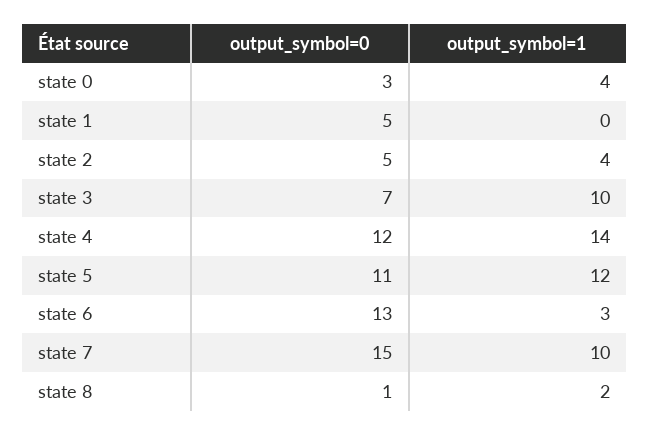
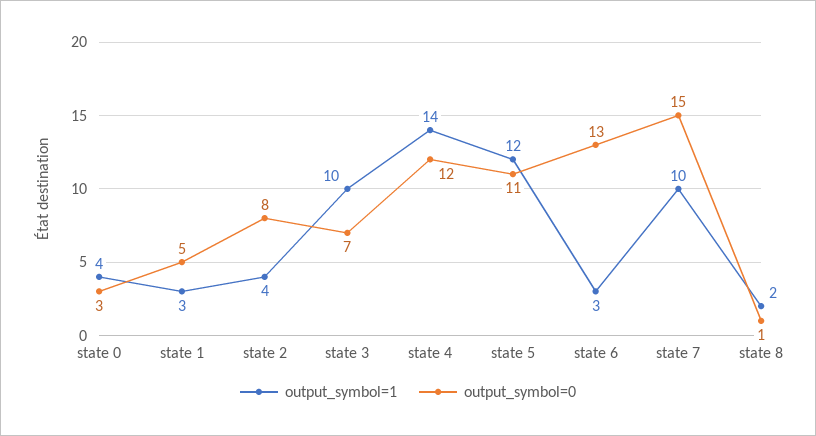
  {
    "output_symbol=0": {
      "state 0": 3,
      "state 1": 5,
-     "state 2": 5,
+     "state 2": 8,
      "state 3": 7,
      "state 4": 12,
      "state 5": 11,
      "state 6": 13,
      "state 7": 15,
      "state 8": 1
    },
    "output_symbol=1": {
      "state 0": 4,
-     "state 1": 0,
+     "state 1": 3,
      "state 2": 4,
      "state 3": 10,
      "state 4": 14,
      "state 5": 12,
      "state 6": 3,
      "state 7": 10,
      "state 8": 2
    }
  }

